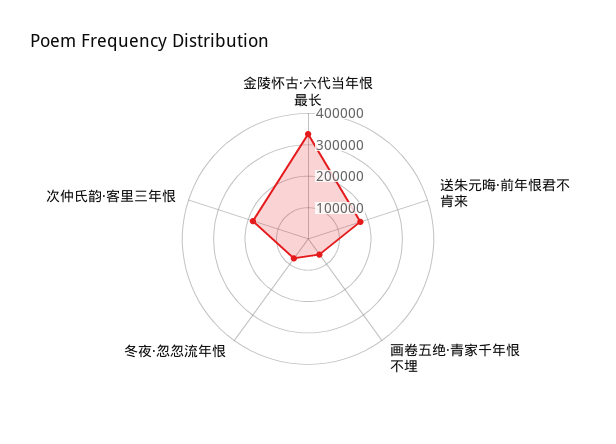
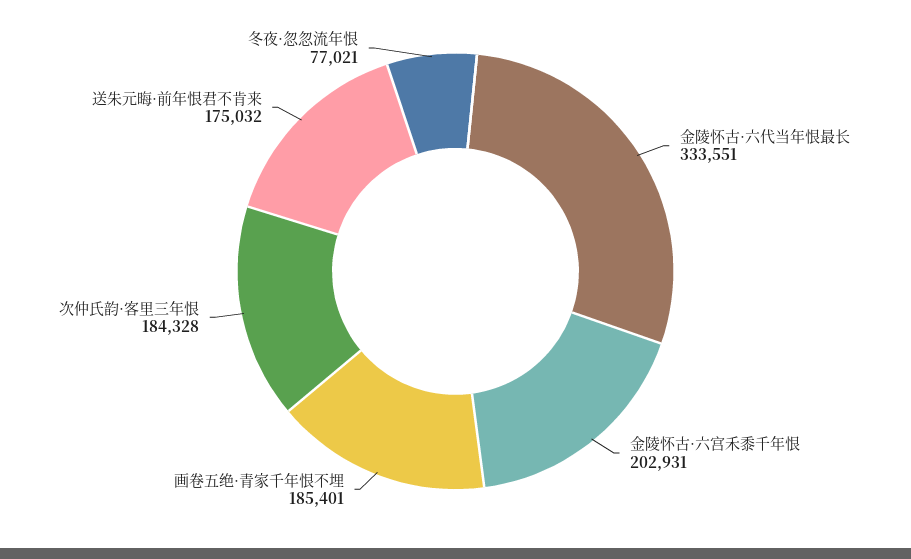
  {
    "金陵怀古·六代当年恨最长": 333551,
    "送朱元晦·前年恨君不肯来": 175032,
-   "画卷五绝·青家千年恨不埋": 50000,
+   "画卷五绝·青家千年恨不埋": 185401,
    "冬夜·忽忽流年恨": 77021,
-   "次仲氏韵·客里三年恨": 184328
+   "次仲氏韵·客里三年恨": 184328,
+   "金陵怀古·六宫禾黍千年恨": 202931
  }

